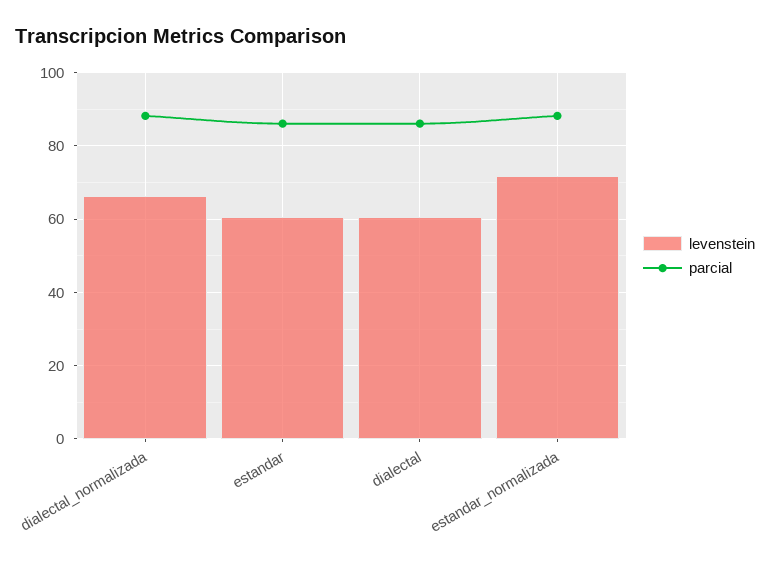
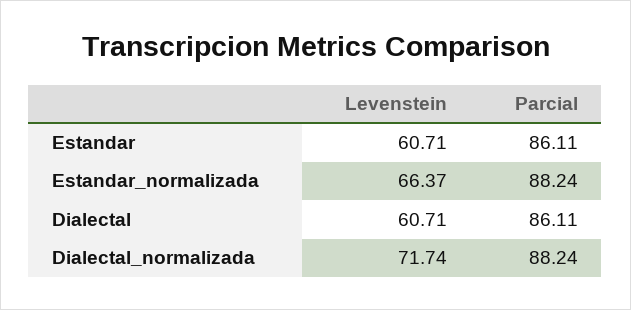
  {
    "levenstein": {
-     "dialectal_normalizada": 66,
+     "dialectal_normalizada": 71.74,
      "estandar": 60.71,
      "dialectal": 60.71,
-     "estandar_normalizada": 72
+     "estandar_normalizada": 66.37
    },
    "parcial": {
      "dialectal_normalizada": 88.24,
      "estandar": 86.11,
      "dialectal": 86.11,
      "estandar_normalizada": 88.24
    }
  }

